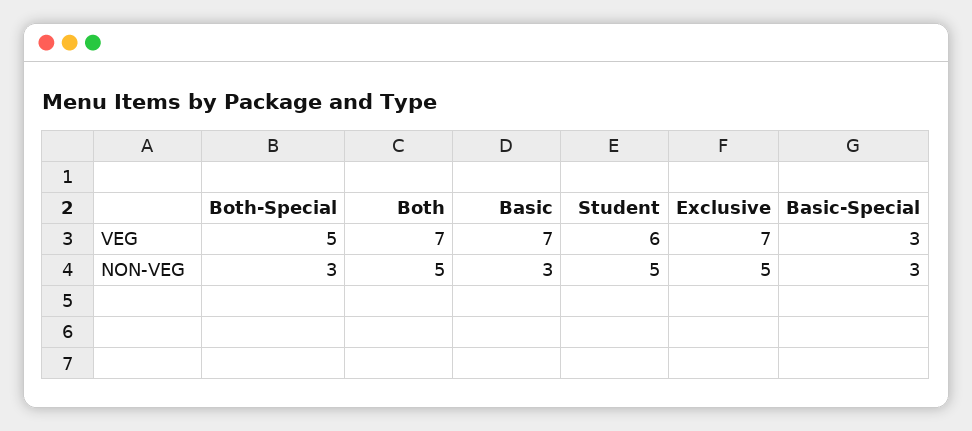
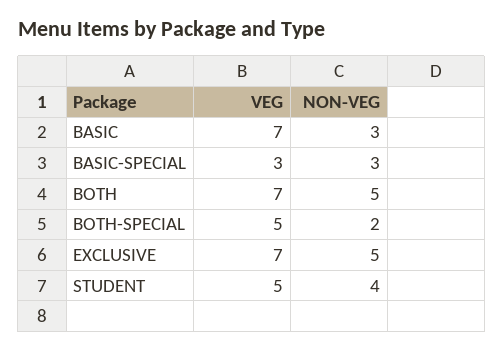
  {
    "Both-Special": {
      "VEG": 5,
-     "NON-VEG": 3
+     "NON-VEG": 2
    },
    "Both": {
      "VEG": 7,
      "NON-VEG": 5
    },
    "Basic": {
      "VEG": 7,
      "NON-VEG": 3
    },
    "Student": {
-     "VEG": 6,
+     "VEG": 5,
-     "NON-VEG": 5
+     "NON-VEG": 4
    },
    "Exclusive": {
      "VEG": 7,
      "NON-VEG": 5
    },
    "Basic-Special": {
      "VEG": 3,
      "NON-VEG": 3
    }
  }

